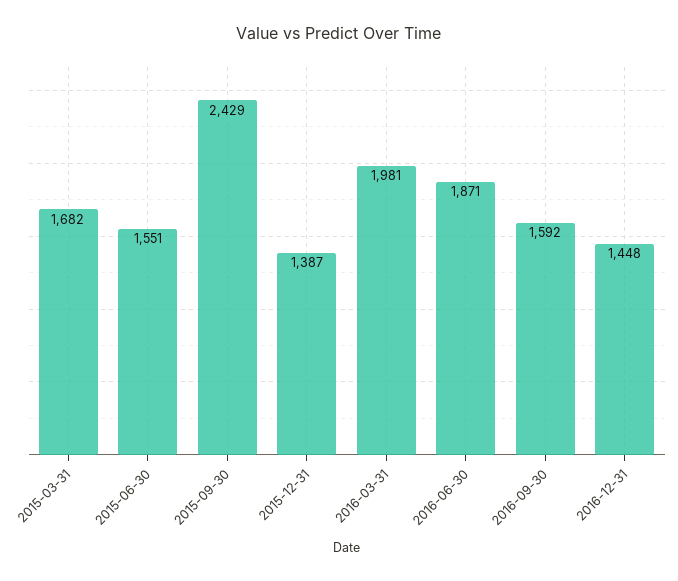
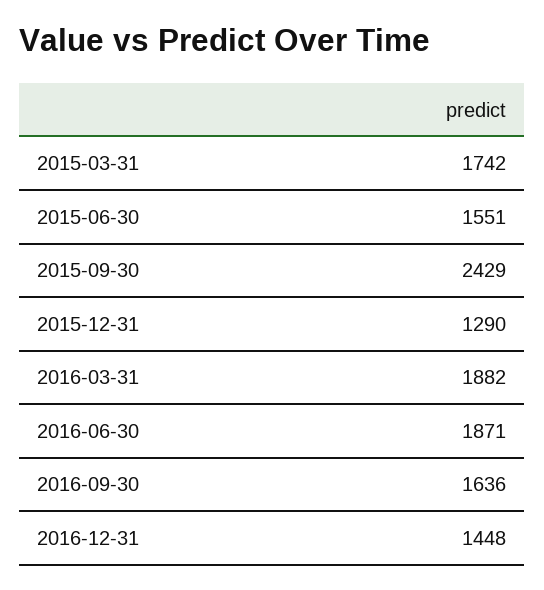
  {
-   "2015-03-31": 1682,
+   "2015-03-31": 1742,
    "2015-06-30": 1551,
    "2015-09-30": 2429,
-   "2015-12-31": 1387,
+   "2015-12-31": 1290,
-   "2016-03-31": 1981,
+   "2016-03-31": 1882,
    "2016-06-30": 1871,
-   "2016-09-30": 1592,
+   "2016-09-30": 1636,
    "2016-12-31": 1448
  }

